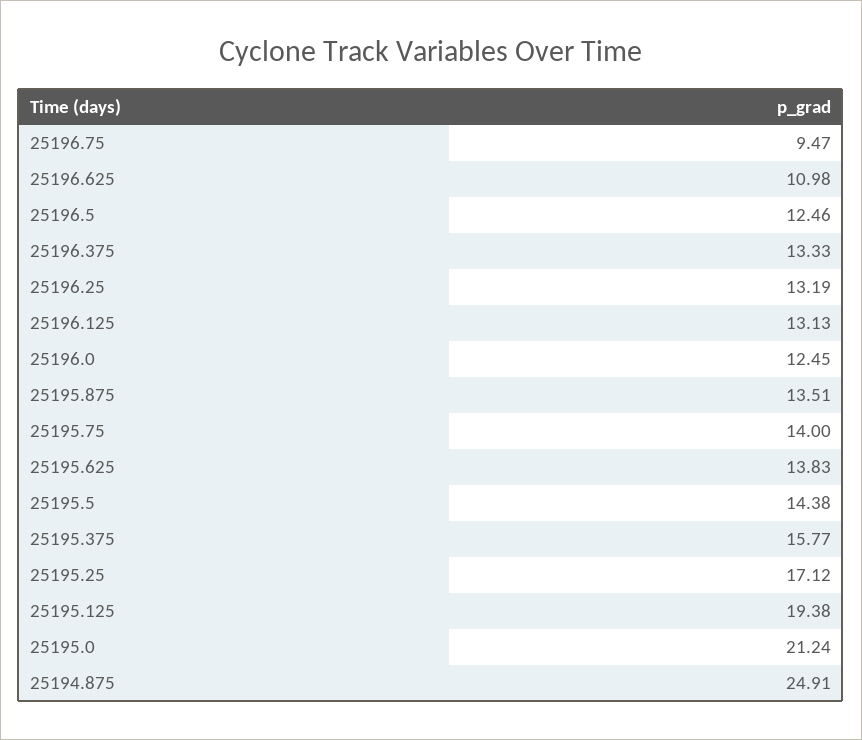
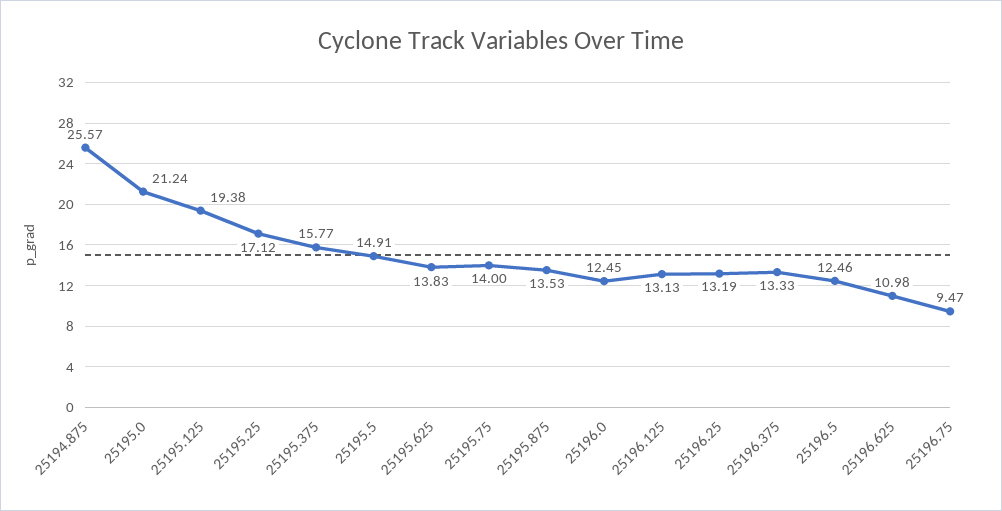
  {
    "25196.75": 9.47,
    "25196.625": 10.98,
    "25196.5": 12.46,
    "25196.375": 13.33,
    "25196.25": 13.19,
    "25196.125": 13.13,
    "25196.0": 12.45,
-   "25195.875": 13.51,
+   "25195.875": 13.53,
    "25195.75": 14,
    "25195.625": 13.83,
-   "25195.5": 14.38,
+   "25195.5": 14.91,
    "25195.375": 15.77,
    "25195.25": 17.12,
    "25195.125": 19.38,
    "25195.0": 21.24,
-   "25194.875": 24.91
+   "25194.875": 25.57
  }

